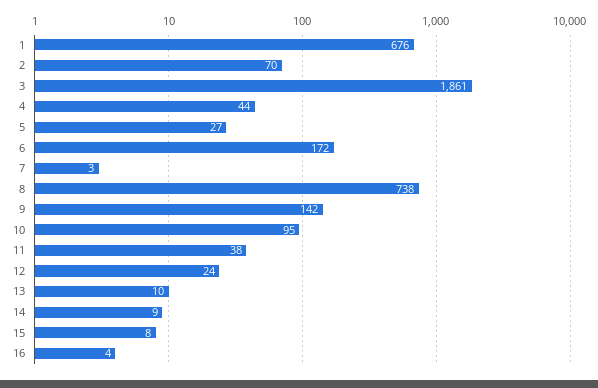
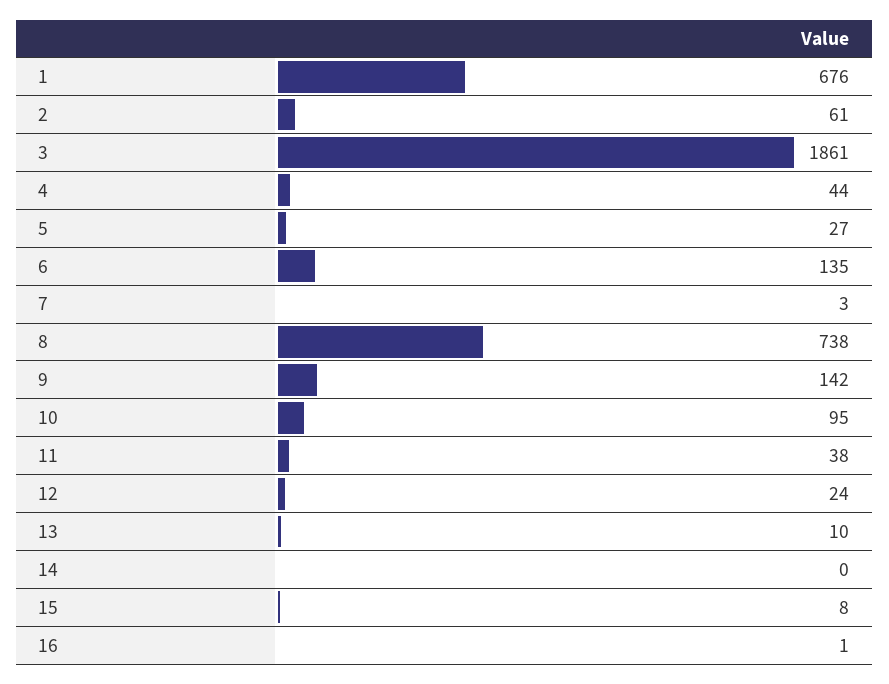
  {
    "1": 676,
-   "2": 70,
+   "2": 61,
    "3": 1861,
    "4": 44,
    "5": 27,
-   "6": 172,
+   "6": 135,
    "7": 3,
    "8": 738,
    "9": 142,
    "10": 95,
    "11": 38,
    "12": 24,
    "13": 10,
-   "14": 9,
+   "14": 0,
    "15": 8,
-   "16": 4
+   "16": 1
  }

